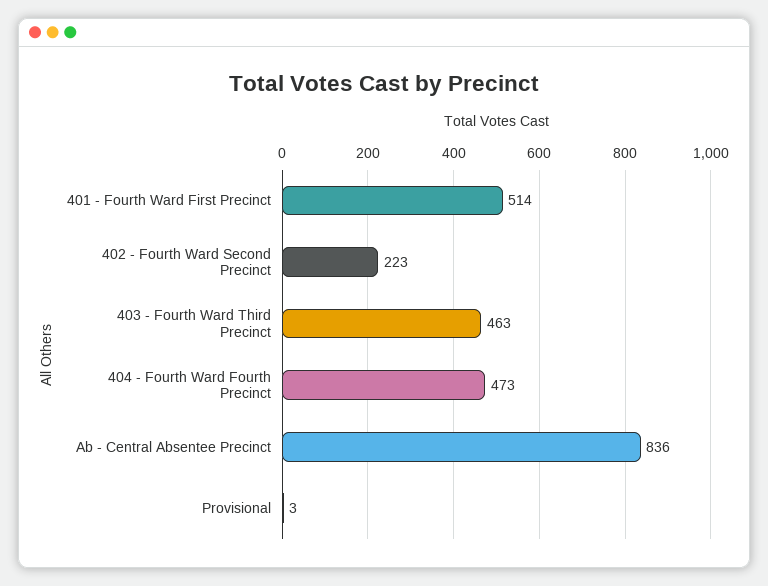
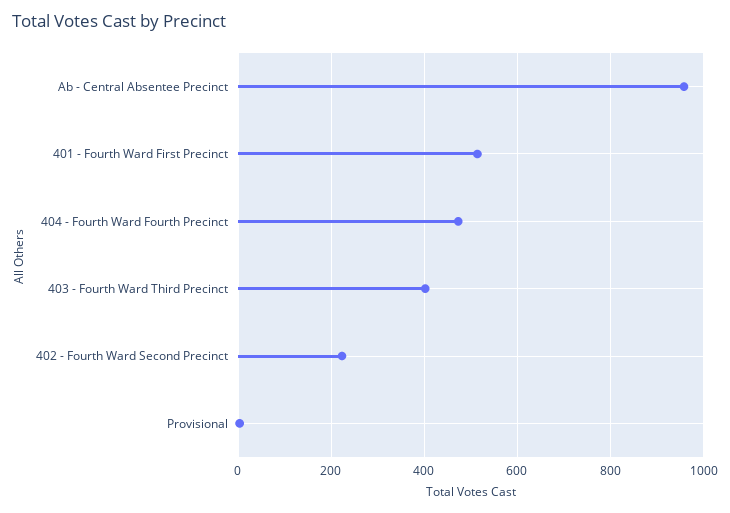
  {
    "401 - Fourth Ward First Precinct": 514,
    "402 - Fourth Ward Second Precinct": 223,
-   "403 - Fourth Ward Third Precinct": 463,
+   "403 - Fourth Ward Third Precinct": 400,
    "404 - Fourth Ward Fourth Precinct": 473,
-   "Ab - Central Absentee Precinct": 836,
+   "Ab - Central Absentee Precinct": 960,
    "Provisional": 3
  }

